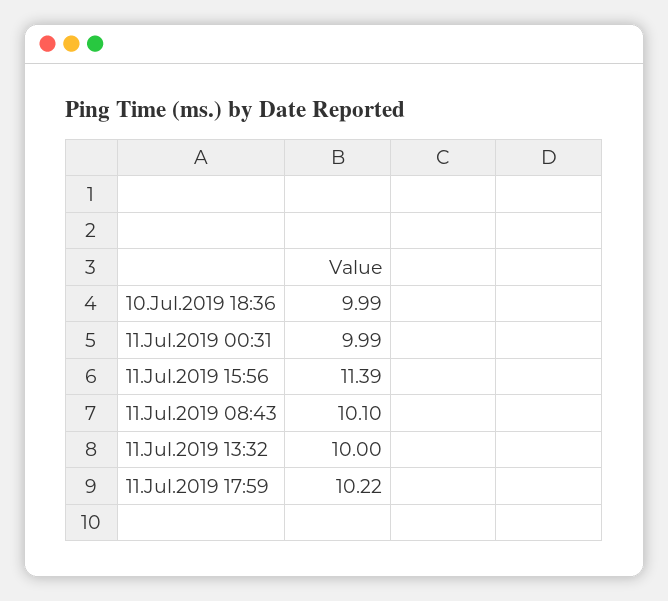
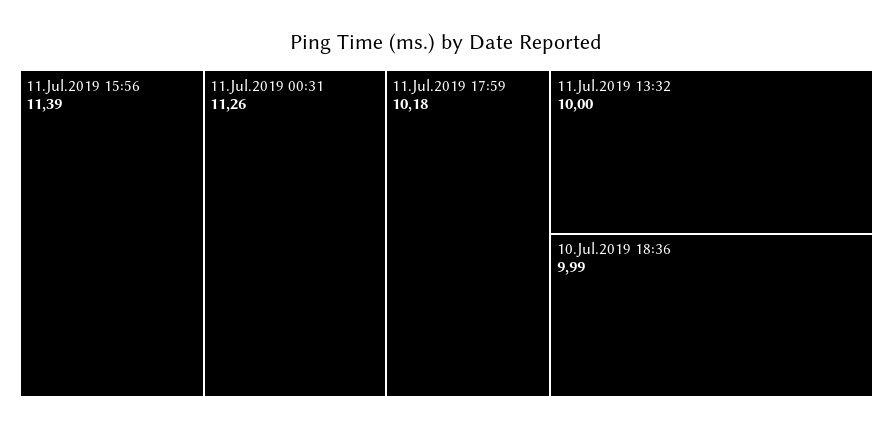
  {
    "10.Jul.2019 18:36": 9.99,
-   "11.Jul.2019 00:31": 9.99,
+   "11.Jul.2019 00:31": 11.26,
    "11.Jul.2019 15:56": 11.39,
-   "11.Jul.2019 08:43": 10.1,
    "11.Jul.2019 13:32": 10,
-   "11.Jul.2019 17:59": 10.22
+   "11.Jul.2019 17:59": 10.18
  }

